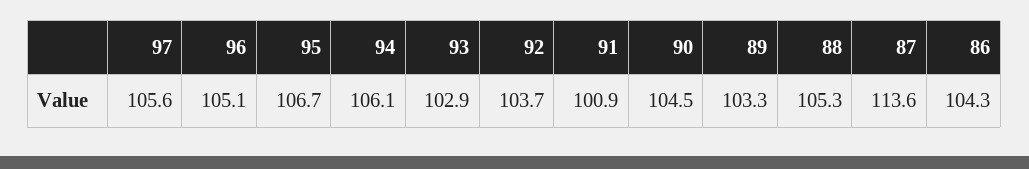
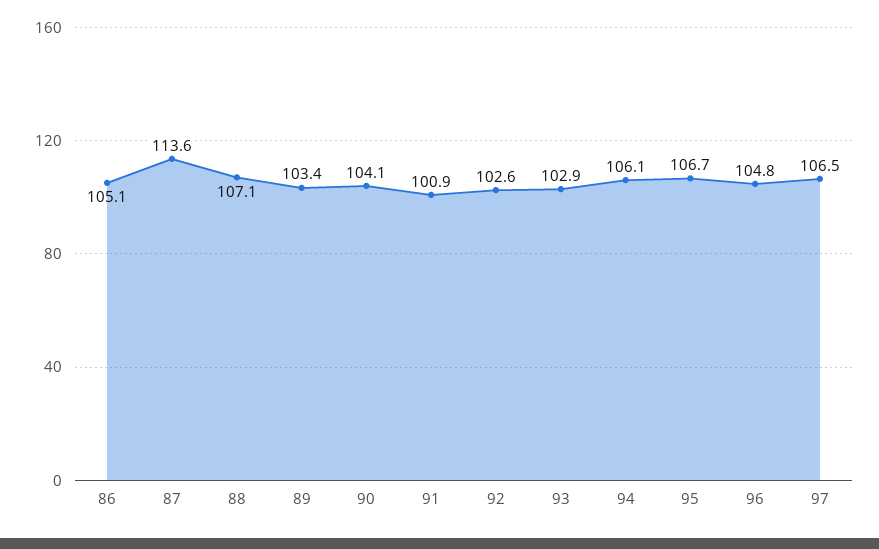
  {
-   "97": 105.6,
+   "97": 106.5,
-   "96": 105.1,
+   "96": 104.8,
    "95": 106.7,
    "94": 106.1,
    "93": 102.9,
-   "92": 103.7,
+   "92": 102.6,
    "91": 100.9,
-   "90": 104.5,
+   "90": 104.1,
-   "89": 103.3,
+   "89": 103.4,
-   "88": 105.3,
+   "88": 107.1,
    "87": 113.6,
-   "86": 104.3
+   "86": 105.1
  }

